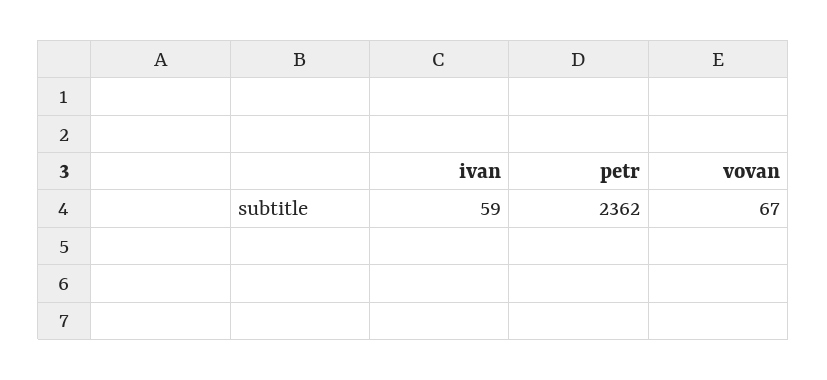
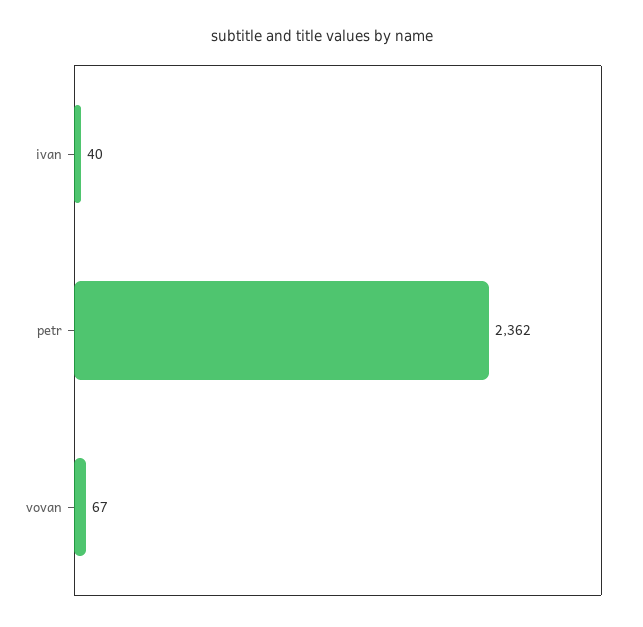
  {
-   "ivan": 59,
+   "ivan": 40,
    "petr": 2362,
    "vovan": 67
  }

